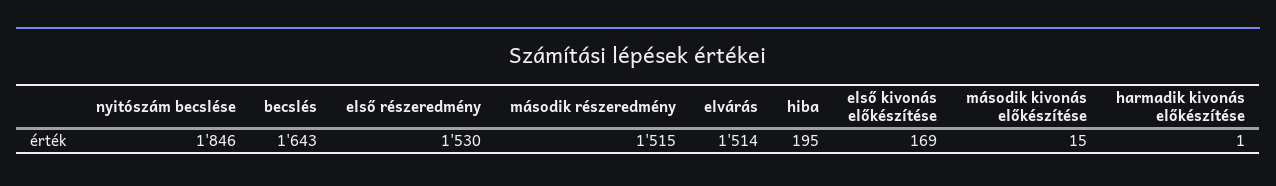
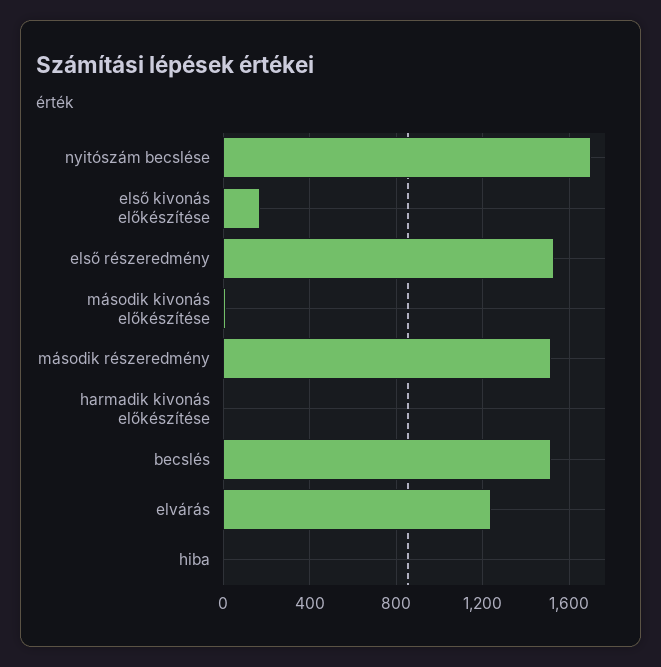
  {
-   "nyitószám becslése": 1846,
+   "nyitószám becslése": 1700,
-   "becslés": 1643,
+   "becslés": 1500,
    "első részeredmény": 1530,
    "második részeredmény": 1515,
-   "elvárás": 1514,
+   "elvárás": 1250,
-   "hiba": 195,
+   "hiba": 0,
    "első kivonás előkészítése": 169,
    "második kivonás előkészítése": 15,
    "harmadik kivonás előkészítése": 1
  }

